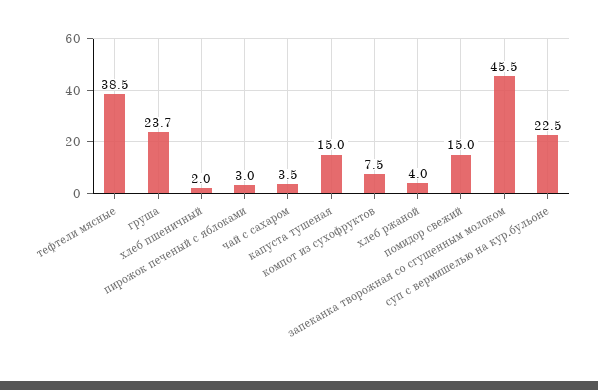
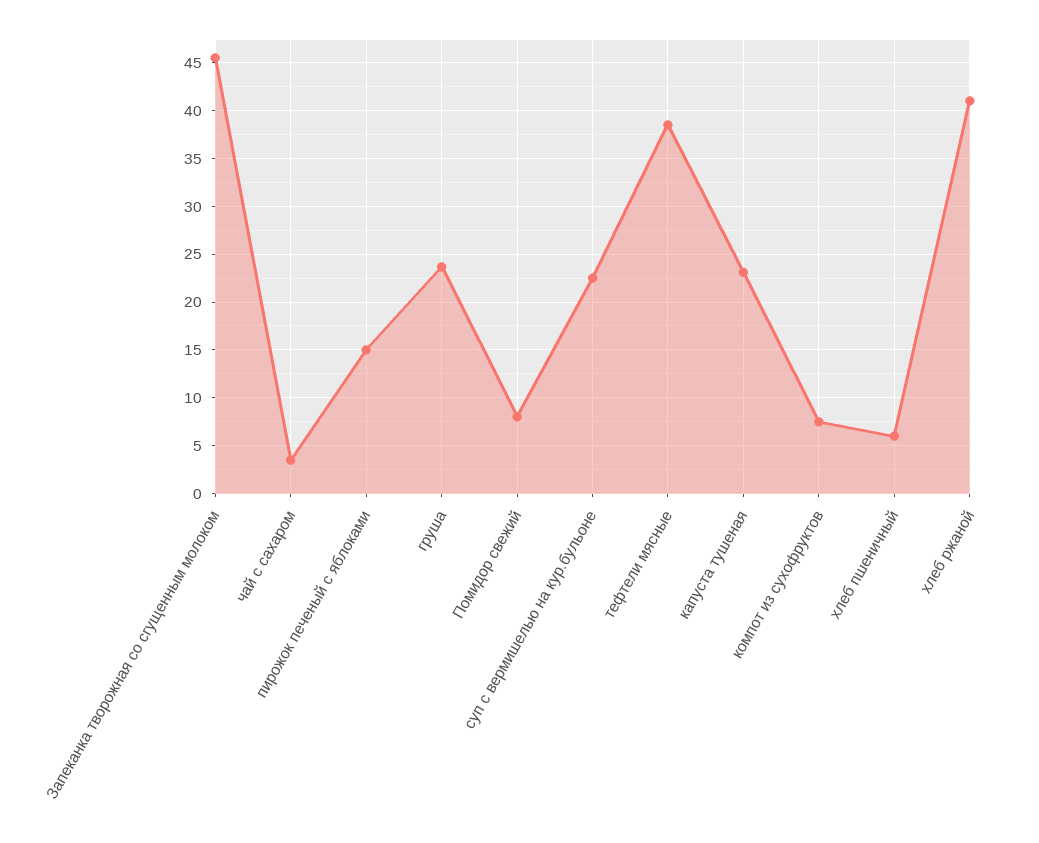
  {
    "тефтели мясные": 38.5,
    "груша": 23.7,
-   "хлеб пшеничный": 2,
+   "хлеб пшеничный": 6,
-   "пирожок печеный с яблоками": 3,
+   "пирожок печеный с яблоками": 15,
    "чай с сахаром": 3.5,
-   "капуста тушеная": 15,
+   "капуста тушеная": 23,
    "компот из сухофруктов": 7.5,
-   "хлеб ржаной": 4,
+   "хлеб ржаной": 41,
-   "помидор свежий": 15,
+   "помидор свежий": 8,
    "запеканка творожная со сгущенным молоком": 45.5,
    "суп с вермишелью на кур.бульоне": 22.5
  }

